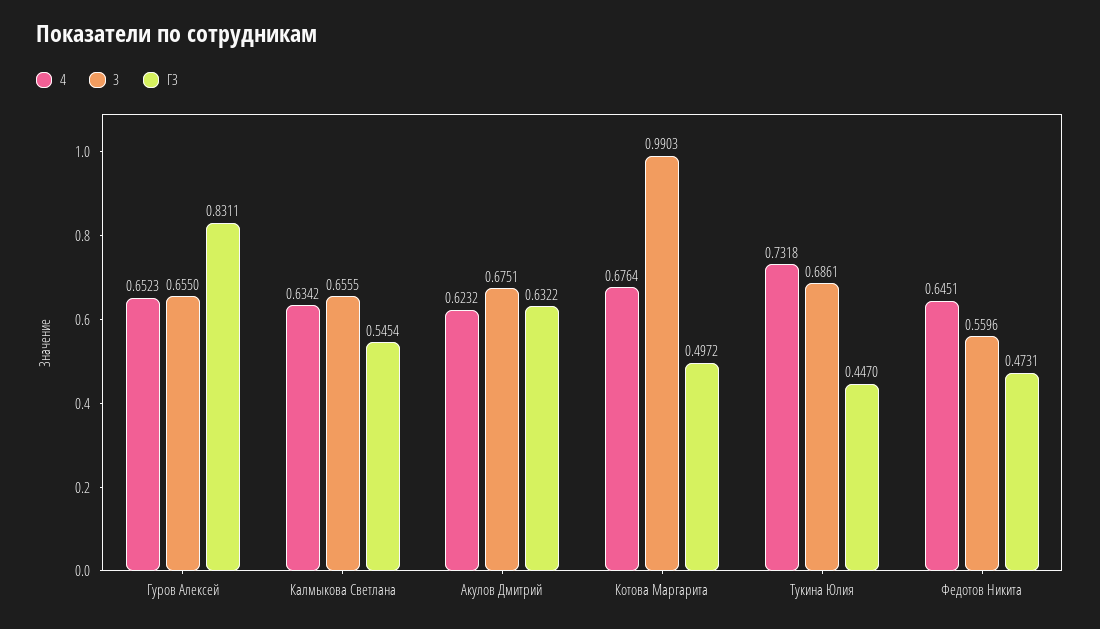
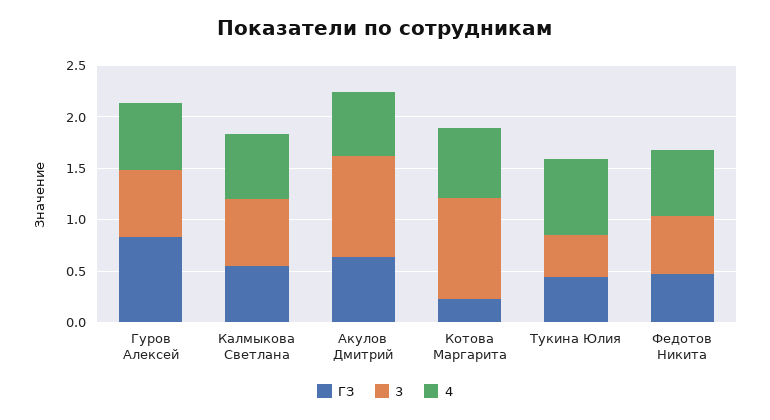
  {
    "4": {
      "Гуров Алексей": 0.6523,
      "Калмыкова Светлана": 0.6342,
      "Акулов Дмитрий": 0.6232,
      "Котова Маргарита": 0.6764,
      "Тукина Юлия": 0.7318,
      "Федотов Никита": 0.6451
    },
    "3": {
      "Гуров Алексей": 0.655,
      "Калмыкова Светлана": 0.6555,
-     "Акулов Дмитрий": 0.6751,
+     "Акулов Дмитрий": 1,
      "Котова Маргарита": 0.9903,
-     "Тукина Юлия": 0.6861,
+     "Тукина Юлия": 0.4,
      "Федотов Никита": 0.5596
    },
    "ГЗ": {
      "Гуров Алексей": 0.8311,
      "Калмыкова Светлана": 0.5454,
      "Акулов Дмитрий": 0.6322,
-     "Котова Маргарита": 0.4972,
+     "Котова Маргарита": 0.2,
      "Тукина Юлия": 0.447,
      "Федотов Никита": 0.4731
    }
  }

